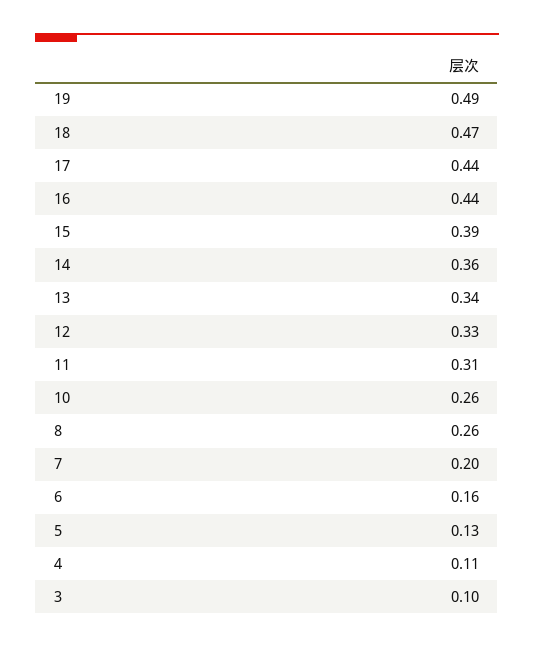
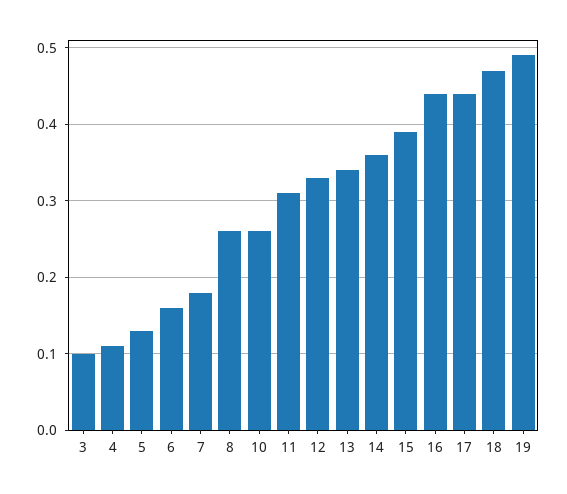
  {
    "19": 0.49,
    "18": 0.47,
    "17": 0.44,
    "16": 0.44,
    "15": 0.39,
    "14": 0.36,
    "13": 0.34,
    "12": 0.33,
    "11": 0.31,
    "10": 0.26,
    "8": 0.26,
-   "7": 0.2,
+   "7": 0.18,
    "6": 0.16,
    "5": 0.13,
    "4": 0.11,
    "3": 0.1
  }

